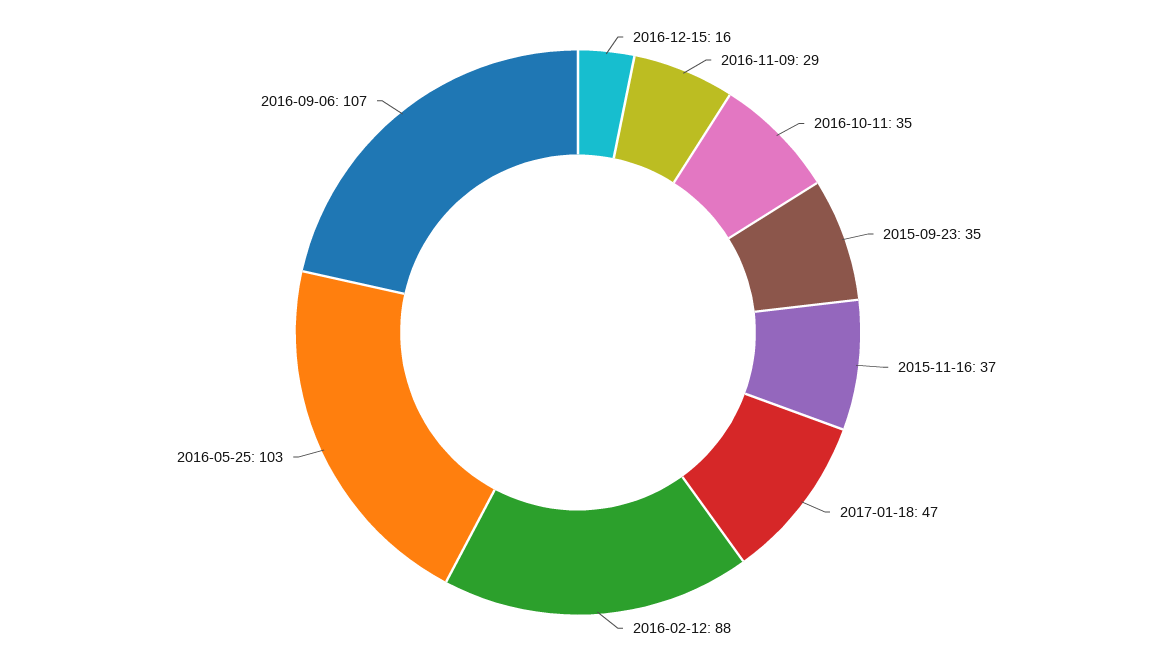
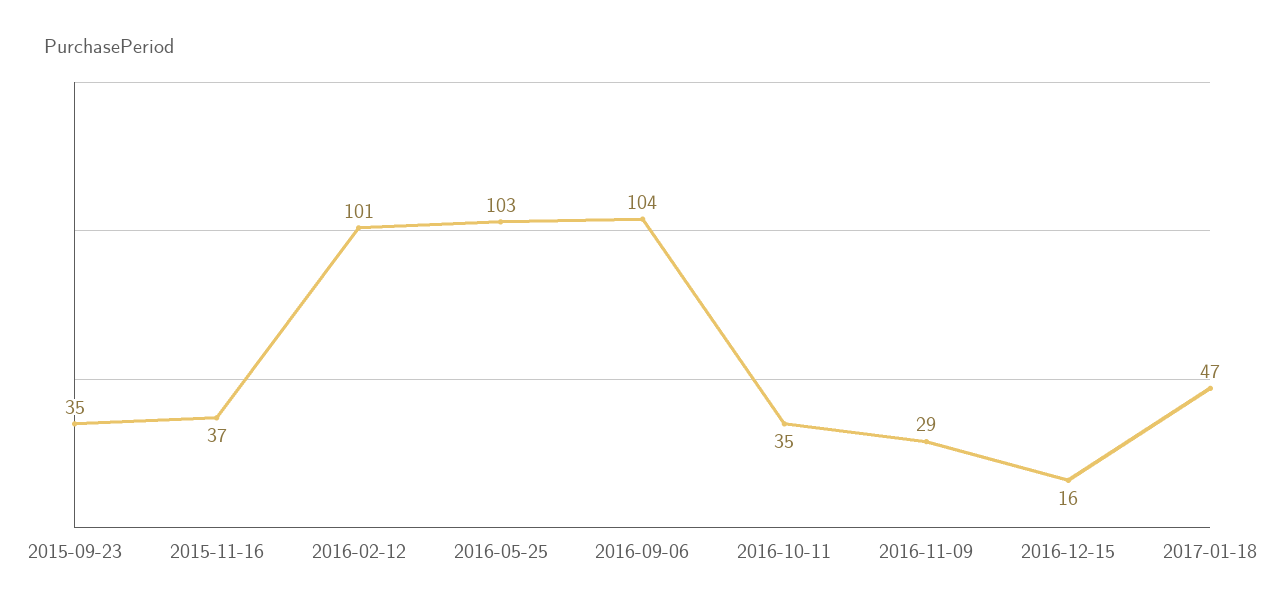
  {
    "2016-12-15": 16,
    "2016-11-09": 29,
    "2016-10-11": 35,
    "2015-09-23": 35,
    "2015-11-16": 37,
    "2017-01-18": 47,
-   "2016-02-12": 88,
+   "2016-02-12": 101,
    "2016-05-25": 103,
-   "2016-09-06": 107
+   "2016-09-06": 104
  }

